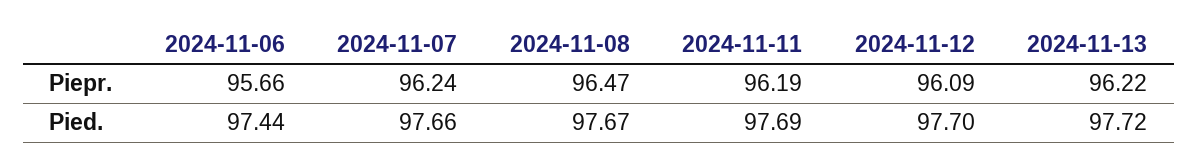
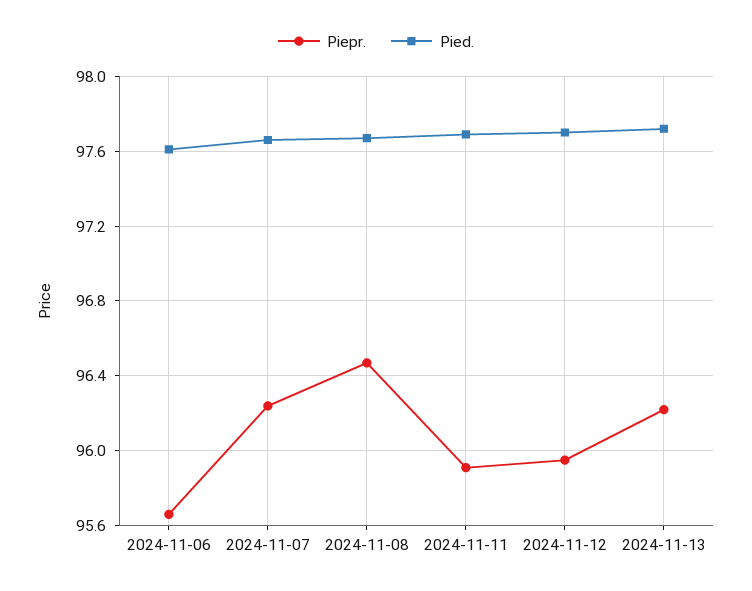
  {
    "Piepr.": {
      "2024-11-06": 95.66,
      "2024-11-07": 96.24,
      "2024-11-08": 96.47,
-     "2024-11-11": 96.19,
+     "2024-11-11": 95.9,
-     "2024-11-12": 96.09,
+     "2024-11-12": 95.95,
      "2024-11-13": 96.22
    },
    "Pied.": {
-     "2024-11-06": 97.44,
+     "2024-11-06": 97.6,
      "2024-11-07": 97.66,
      "2024-11-08": 97.67,
      "2024-11-11": 97.69,
      "2024-11-12": 97.7,
      "2024-11-13": 97.72
    }
  }

